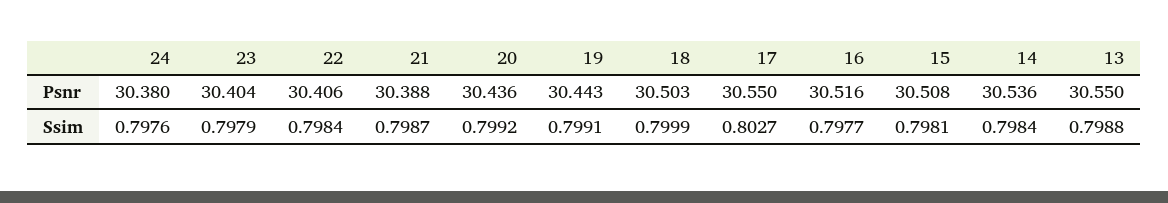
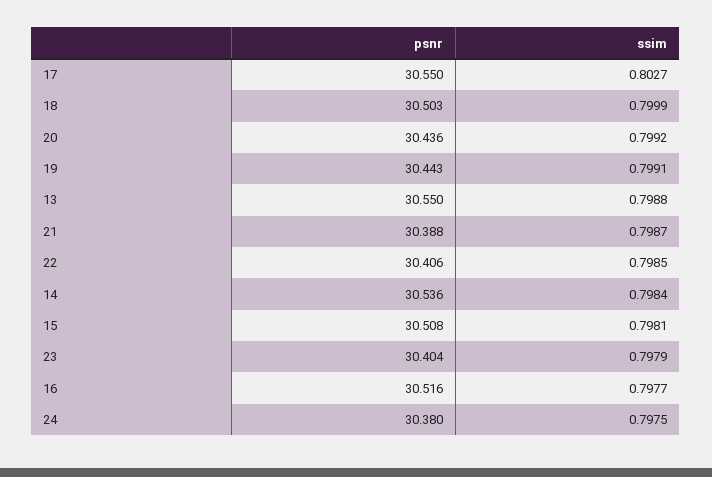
  {
    "24": {
      "Psnr": 30.38,
-     "Ssim": 0.7976
+     "Ssim": 0.7975
    },
    "23": {
      "Psnr": 30.404,
      "Ssim": 0.7979
    },
    "22": {
      "Psnr": 30.406,
-     "Ssim": 0.7984
+     "Ssim": 0.7985
    },
    "21": {
      "Psnr": 30.388,
      "Ssim": 0.7987
    },
    "20": {
      "Psnr": 30.436,
      "Ssim": 0.7992
    },
    "19": {
      "Psnr": 30.443,
      "Ssim": 0.7991
    },
    "18": {
      "Psnr": 30.503,
      "Ssim": 0.7999
    },
    "17": {
      "Psnr": 30.55,
      "Ssim": 0.8027
    },
    "16": {
      "Psnr": 30.516,
      "Ssim": 0.7977
    },
    "15": {
      "Psnr": 30.508,
      "Ssim": 0.7981
    },
    "14": {
      "Psnr": 30.536,
      "Ssim": 0.7984
    },
    "13": {
      "Psnr": 30.55,
      "Ssim": 0.7988
    }
  }

